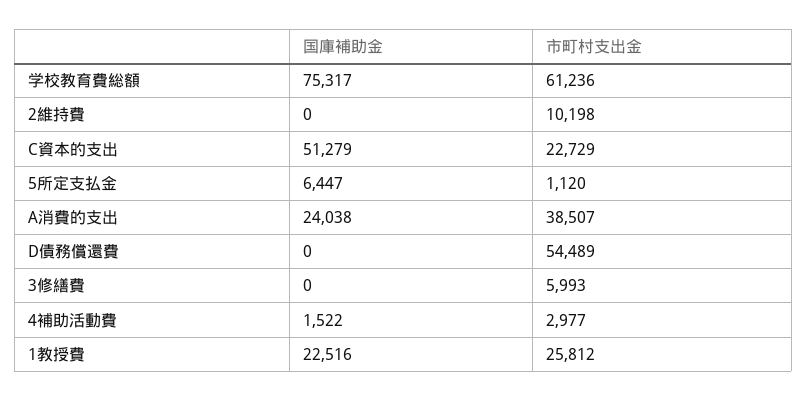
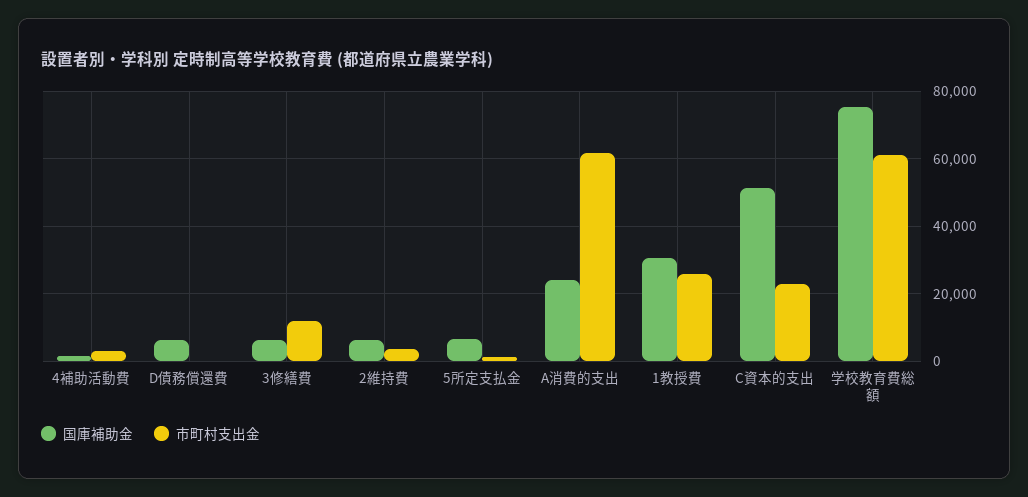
  {
    "国庫補助金": {
      "学校教育費総額": 75317,
-     "2維持費": 0,
+     "2維持費": 6000,
      "C資本的支出": 51279,
      "5所定支払金": 6447,
      "A消費的支出": 24038,
-     "D債務償還費": 0,
+     "D債務償還費": 6000,
-     "3修繕費": 0,
+     "3修繕費": 6000,
      "4補助活動費": 1522,
-     "1教授費": 22516
+     "1教授費": 30000
    },
    "市町村支出金": {
      "学校教育費総額": 61236,
-     "2維持費": 10198,
+     "2維持費": 4000,
      "C資本的支出": 22729,
      "5所定支払金": 1120,
-     "A消費的支出": 38507,
+     "A消費的支出": 62000,
-     "D債務償還費": 54489,
+     "D債務償還費": 0,
-     "3修繕費": 5993,
+     "3修繕費": 12000,
      "4補助活動費": 2977,
      "1教授費": 25812
    }
  }

